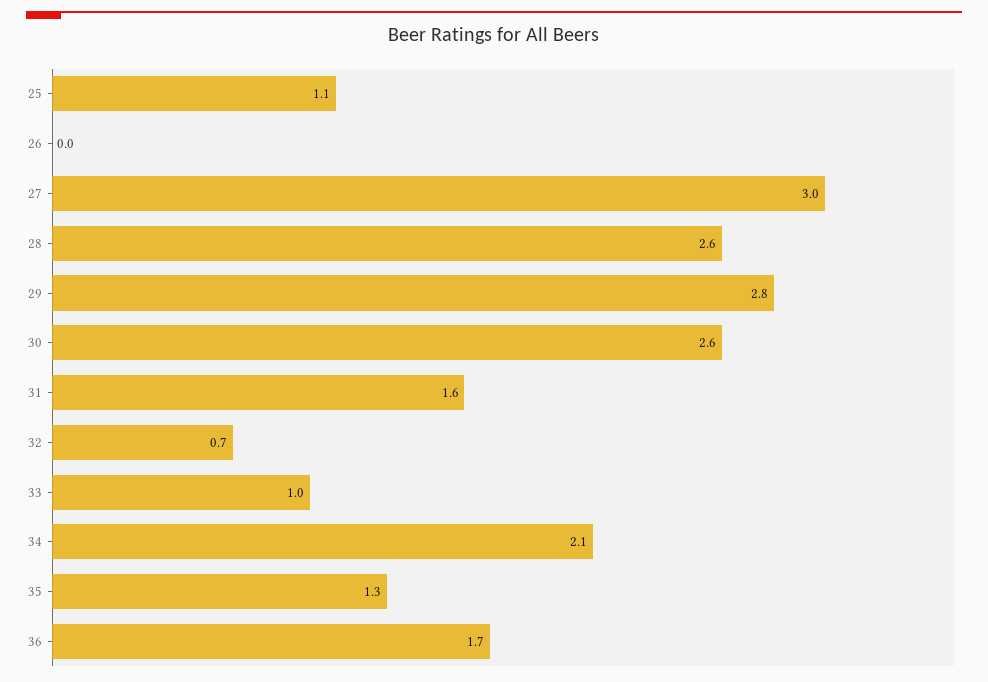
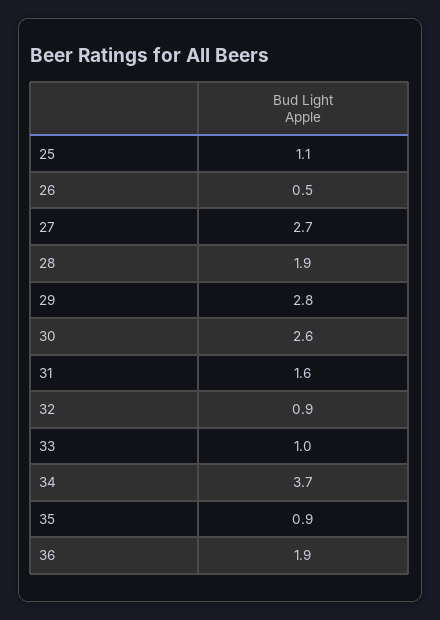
  {
    "25": 1.1,
-   "26": 0,
+   "26": 0.5,
-   "27": 3,
+   "27": 2.7,
-   "28": 2.6,
+   "28": 1.9,
    "29": 2.8,
    "30": 2.6,
    "31": 1.6,
-   "32": 0.7,
+   "32": 0.9,
    "33": 1,
-   "34": 2.1,
+   "34": 3.7,
-   "35": 1.3,
+   "35": 0.9,
-   "36": 1.7
+   "36": 1.9
  }

